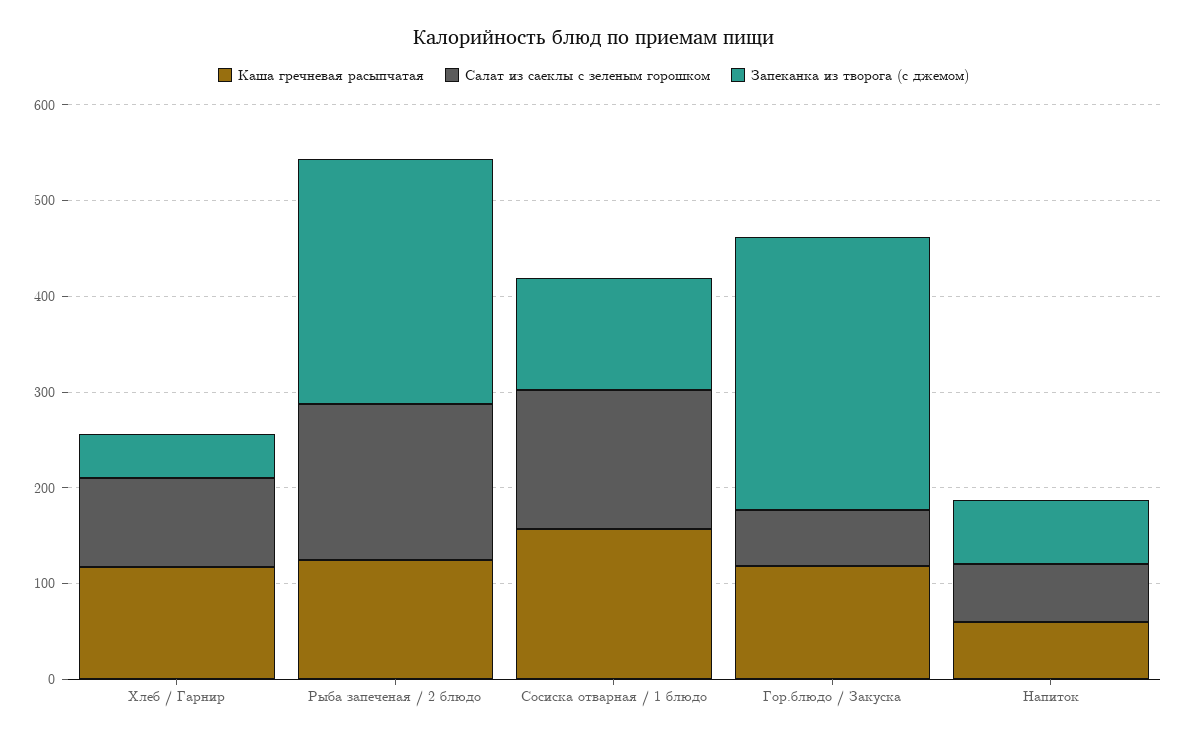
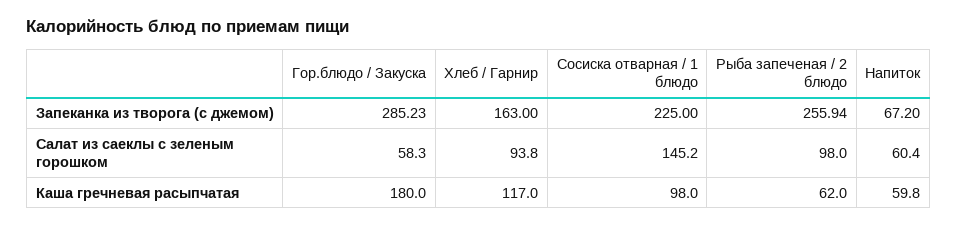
  {
    "Каша гречневая расыпчатая": {
      "Хлеб / Гарнир": 117,
-     "Рыба запеченая / 2 блюдо": 120,
+     "Рыба запеченая / 2 блюдо": 62,
-     "Сосиска отварная / 1 блюдо": 160,
+     "Сосиска отварная / 1 блюдо": 98,
-     "Гор.блюдо / Закуска": 120,
+     "Гор.блюдо / Закуска": 180,
      "Напиток": 59.8
    },
    "Салат из саеклы с зеленым горошком": {
      "Хлеб / Гарнир": 93.8,
-     "Рыба запеченая / 2 блюдо": 160,
+     "Рыба запеченая / 2 блюдо": 98,
      "Сосиска отварная / 1 блюдо": 145.2,
      "Гор.блюдо / Закуска": 58.3,
      "Напиток": 60.4
    },
    "Запеканка из творога (с джемом)": {
-     "Хлеб / Гарнир": 40,
+     "Хлеб / Гарнир": 163,
      "Рыба запеченая / 2 блюдо": 255.94,
-     "Сосиска отварная / 1 блюдо": 120,
+     "Сосиска отварная / 1 блюдо": 225,
      "Гор.блюдо / Закуска": 285.23,
      "Напиток": 67.2
    }
  }

